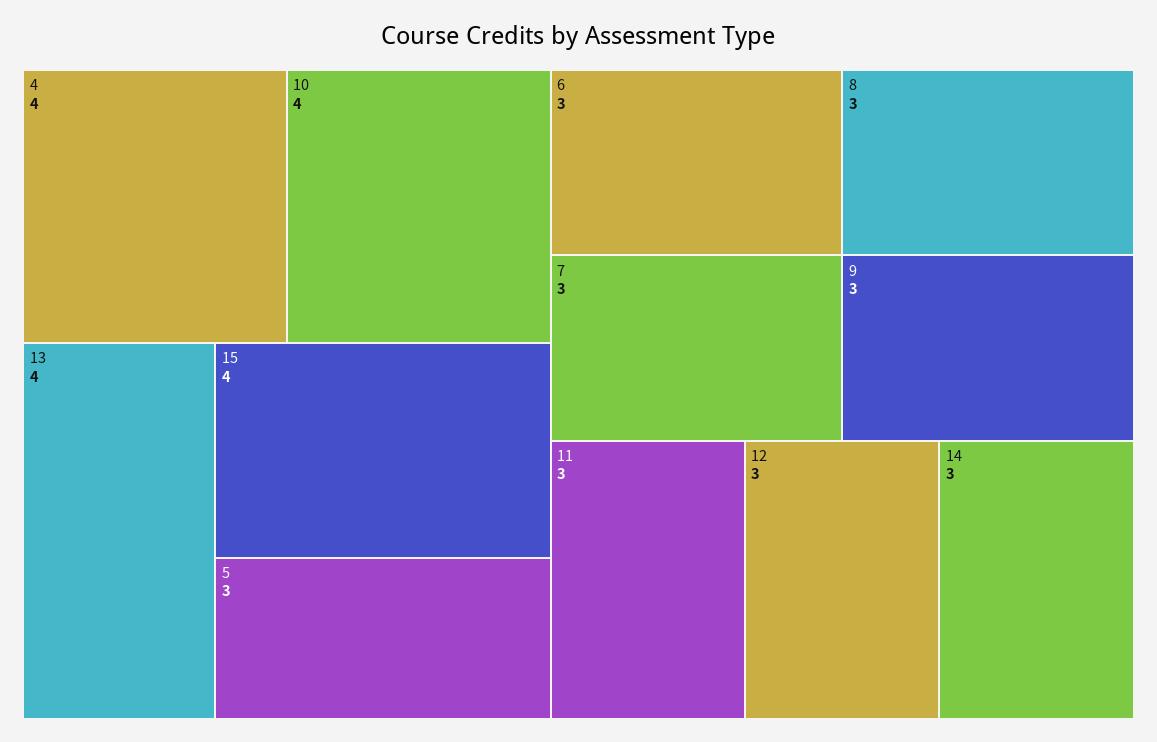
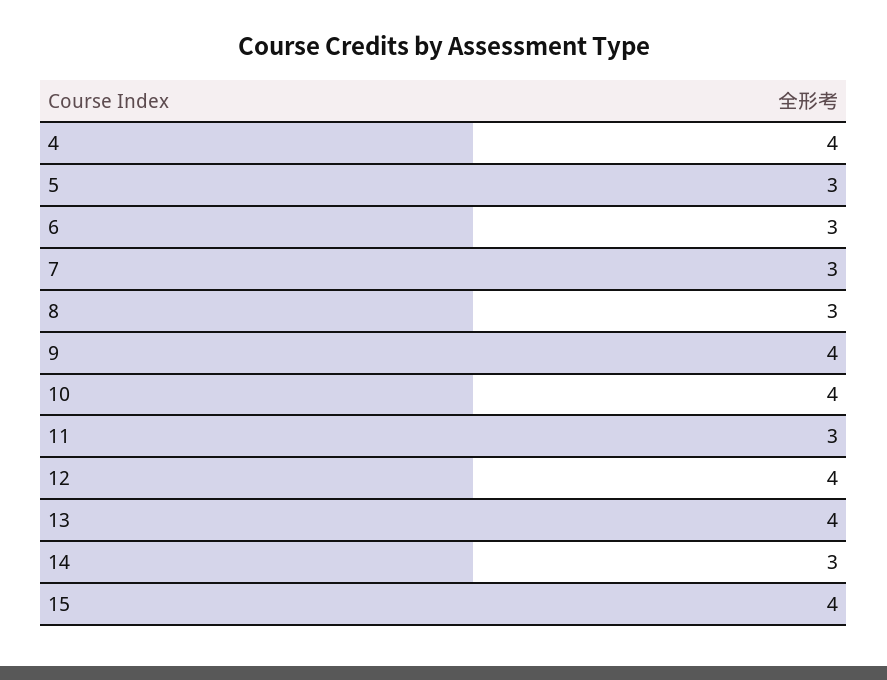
  {
    "4": 4,
    "10": 4,
    "13": 4,
    "15": 4,
    "5": 3,
    "6": 3,
    "7": 3,
    "8": 3,
-   "9": 3,
+   "9": 4,
    "11": 3,
-   "12": 3,
+   "12": 4,
    "14": 3
  }

